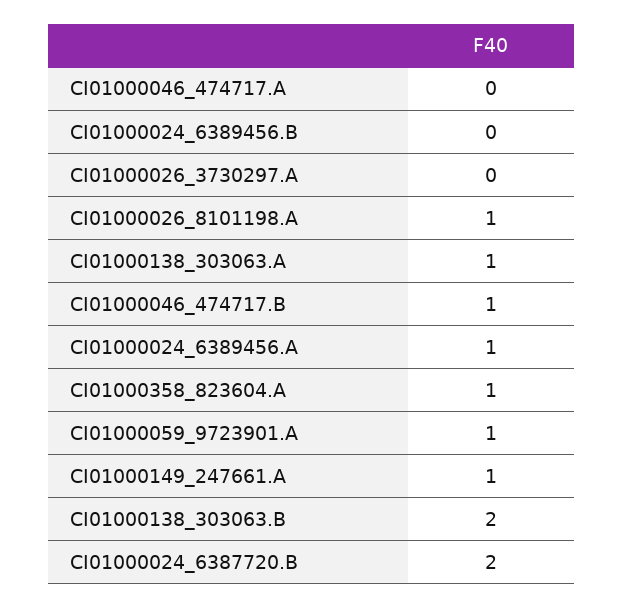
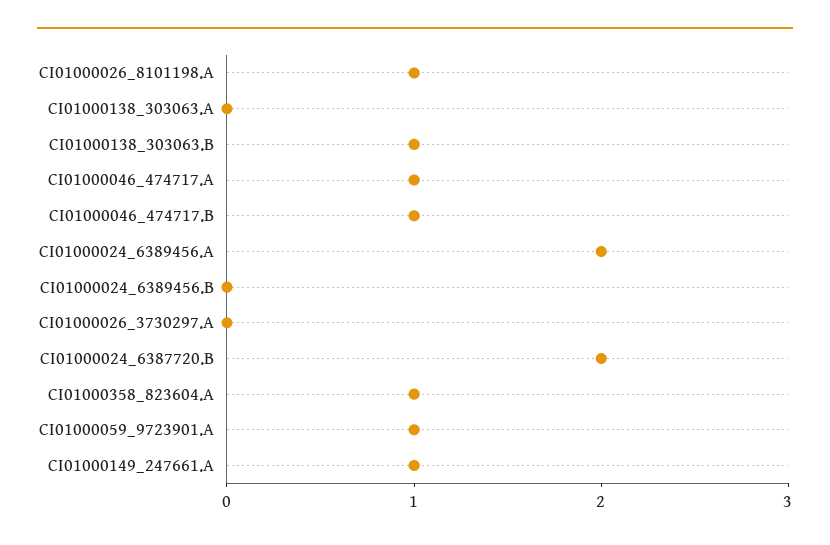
  {
-   "CI01000046_474717.A": 0,
+   "CI01000046_474717.A": 1,
    "CI01000024_6389456.B": 0,
    "CI01000026_3730297.A": 0,
    "CI01000026_8101198.A": 1,
-   "CI01000138_303063.A": 1,
+   "CI01000138_303063.A": 0,
    "CI01000046_474717.B": 1,
-   "CI01000024_6389456.A": 1,
+   "CI01000024_6389456.A": 2,
    "CI01000358_823604.A": 1,
    "CI01000059_9723901.A": 1,
    "CI01000149_247661.A": 1,
-   "CI01000138_303063.B": 2,
+   "CI01000138_303063.B": 1,
    "CI01000024_6387720.B": 2
  }

